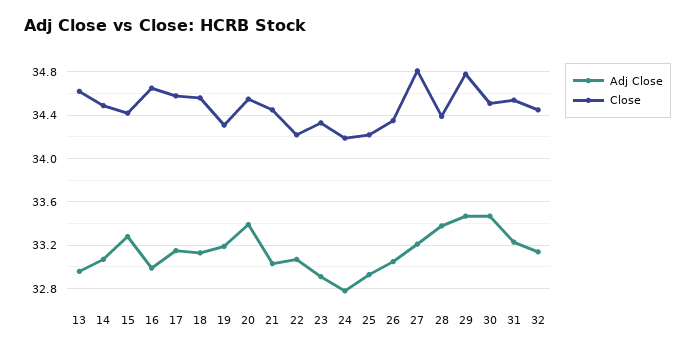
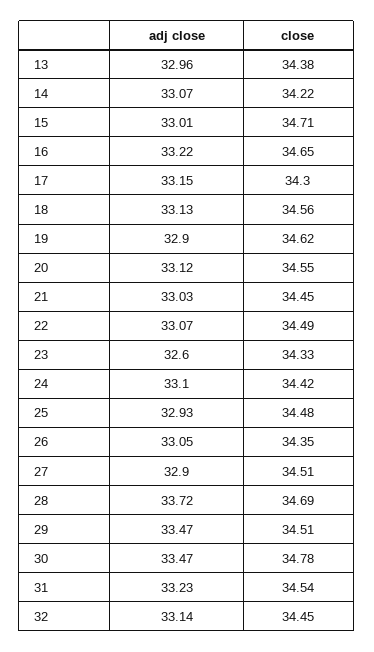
  {
    "Adj Close": {
      "13": 32.96,
      "14": 33.07,
-     "15": 33.3,
+     "15": 33.01,
-     "16": 33,
+     "16": 33.22,
      "17": 33.15,
      "18": 33.13,
-     "19": 33.2,
+     "19": 32.9,
-     "20": 33.4,
+     "20": 33.12,
      "21": 33.03,
      "22": 33.07,
-     "23": 32.9,
+     "23": 32.6,
-     "24": 32.8,
+     "24": 33.1,
      "25": 32.93,
      "26": 33.05,
-     "27": 33.2,
+     "27": 32.9,
-     "28": 33.4,
+     "28": 33.72,
      "29": 33.47,
      "30": 33.47,
      "31": 33.23,
      "32": 33.14
    },
    "Close": {
-     "13": 34.6,
+     "13": 34.38,
-     "14": 34.5,
+     "14": 34.22,
-     "15": 34.4,
+     "15": 34.71,
      "16": 34.65,
-     "17": 34.6,
+     "17": 34.3,
      "18": 34.56,
-     "19": 34.3,
+     "19": 34.62,
      "20": 34.55,
      "21": 34.45,
-     "22": 34.2,
+     "22": 34.49,
      "23": 34.33,
-     "24": 34.2,
+     "24": 34.42,
-     "25": 34.2,
+     "25": 34.48,
      "26": 34.35,
-     "27": 34.8,
+     "27": 34.51,
-     "28": 34.4,
+     "28": 34.69,
-     "29": 34.8,
+     "29": 34.51,
-     "30": 34.5,
+     "30": 34.78,
      "31": 34.54,
      "32": 34.45
    }
  }

